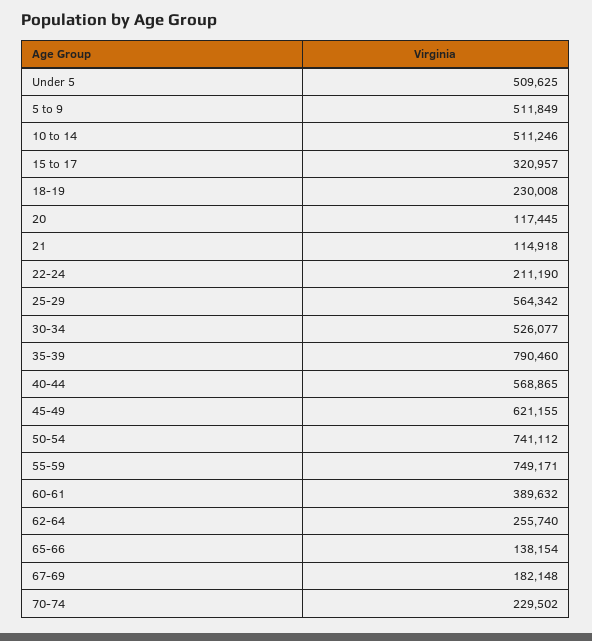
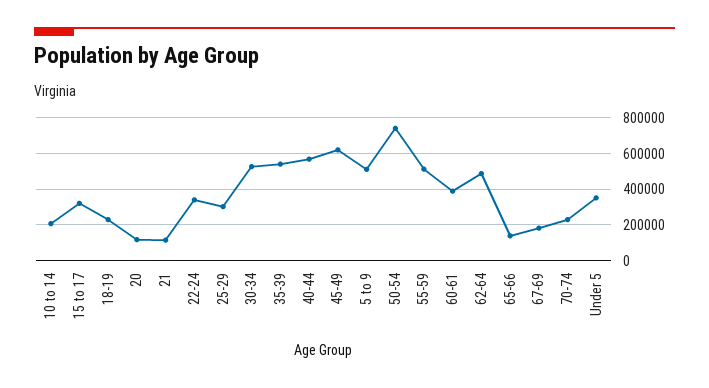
  {
-   "Under 5": 509625,
+   "Under 5": 350000,
    "5 to 9": 511849,
-   "10 to 14": 511246,
+   "10 to 14": 200000,
    "15 to 17": 320957,
    "18-19": 230008,
    "20": 117445,
    "21": 114918,
-   "22-24": 211190,
+   "22-24": 350000,
-   "25-29": 564342,
+   "25-29": 300000,
    "30-34": 526077,
-   "35-39": 790460,
+   "35-39": 550000,
    "40-44": 568865,
    "45-49": 621155,
    "50-54": 741112,
-   "55-59": 749171,
+   "55-59": 500000,
    "60-61": 389632,
-   "62-64": 255740,
+   "62-64": 500000,
    "65-66": 138154,
    "67-69": 182148,
    "70-74": 229502
  }

